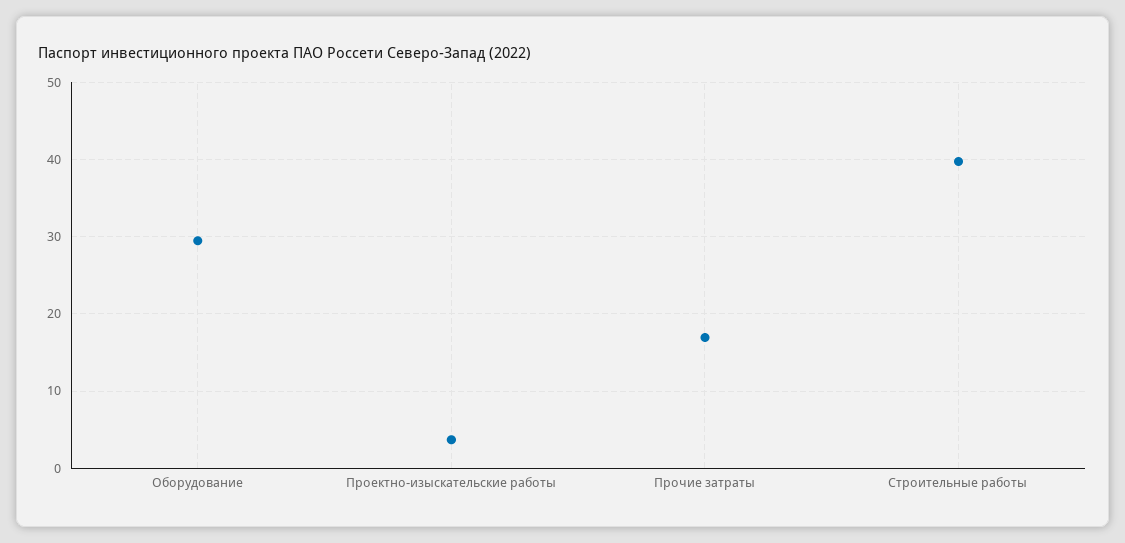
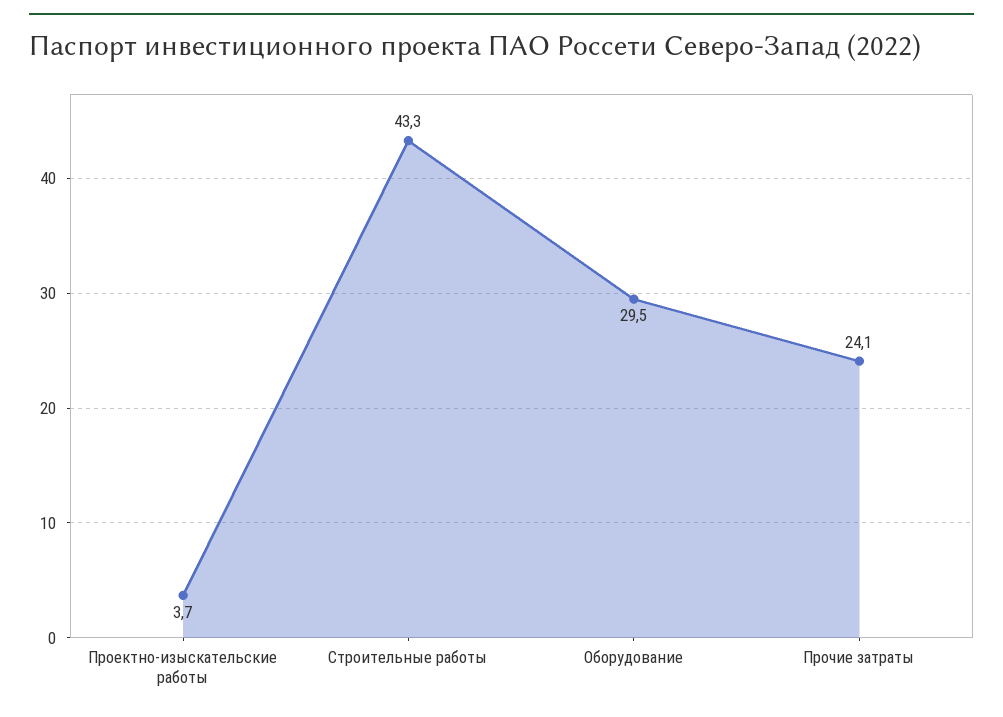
  {
    "Оборудование": 29.5,
    "Проектно-изыскательские работы": 3.7,
-   "Прочие затраты": 17,
+   "Прочие затраты": 24.1,
-   "Строительные работы": 40
+   "Строительные работы": 43.3
  }

